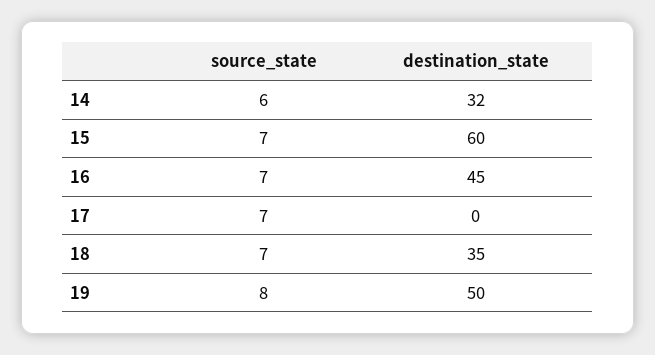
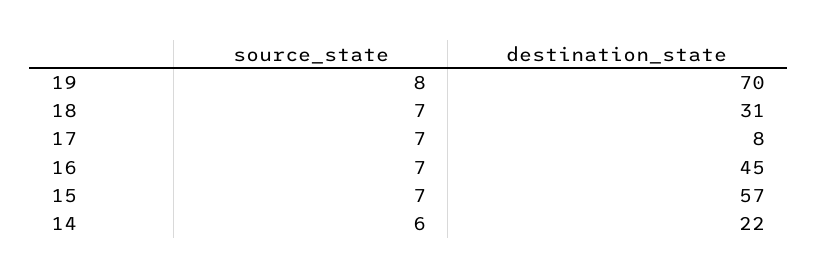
  {
    "source_state": {
      "14": 6,
      "15": 7,
      "16": 7,
      "17": 7,
      "18": 7,
      "19": 8
    },
    "destination_state": {
-     "14": 32,
+     "14": 22,
-     "15": 60,
+     "15": 57,
      "16": 45,
-     "17": 0,
+     "17": 8,
-     "18": 35,
+     "18": 31,
-     "19": 50
+     "19": 70
    }
  }

